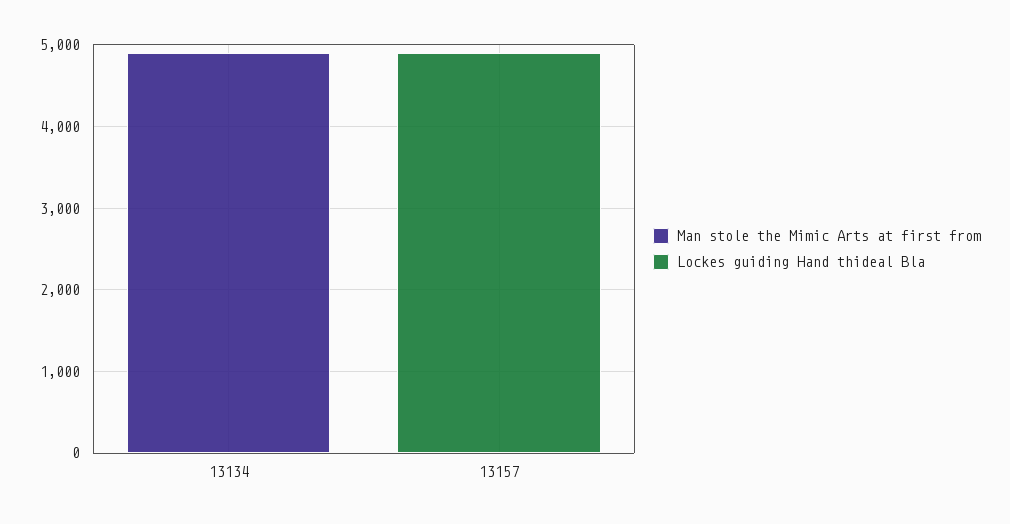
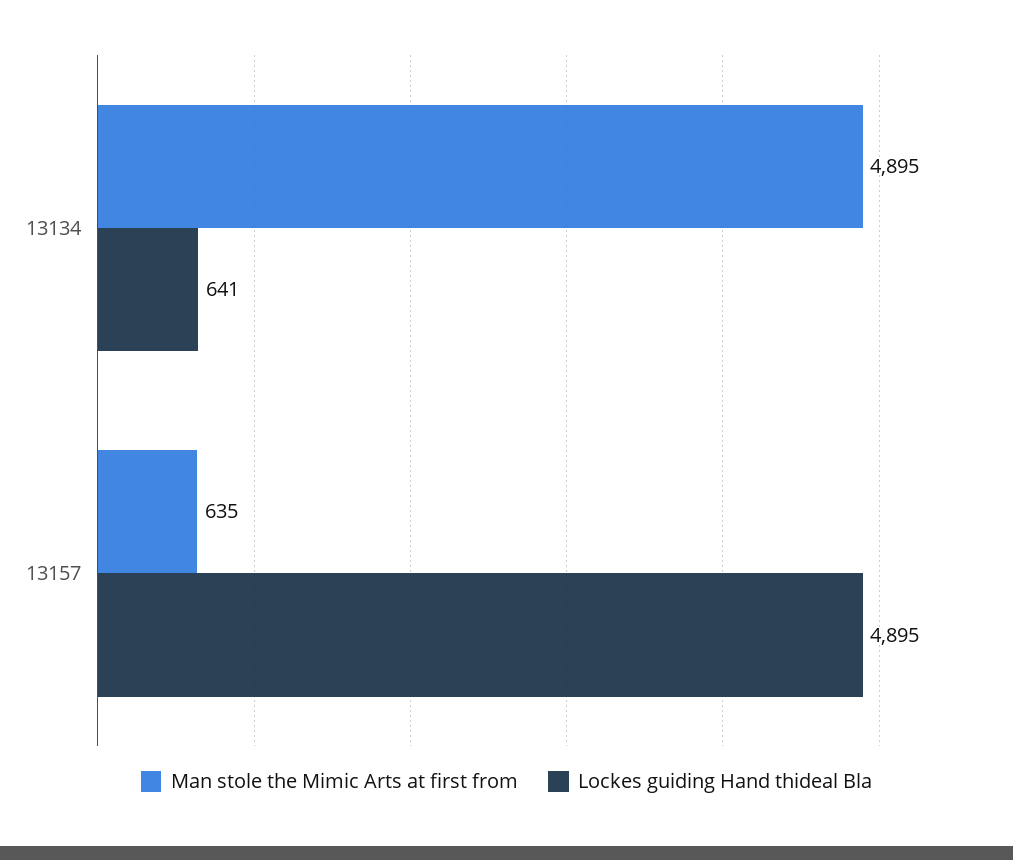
  {
    "Man stole the Mimic Arts at first from": {
      "13134": 4895,
-     "13157": 0
+     "13157": 635
    },
    "Lockes guiding Hand thideal Bla": {
-     "13134": 0,
+     "13134": 641,
      "13157": 4895
    }
  }

